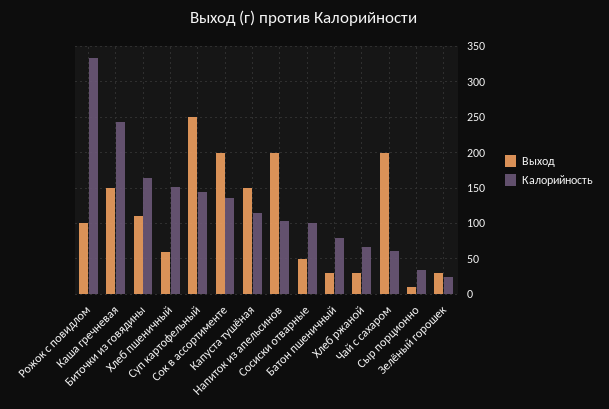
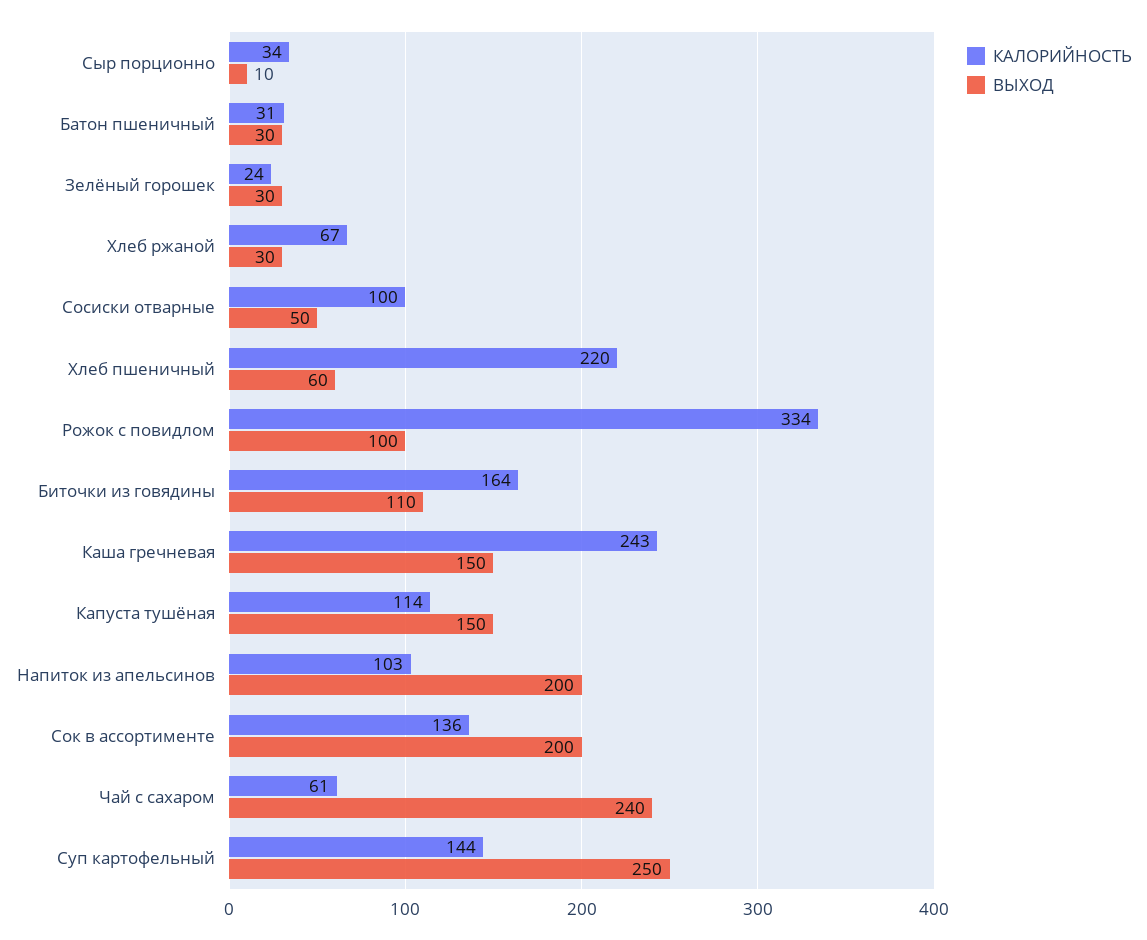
  {
    "Выход": {
      "Рожок с повидлом": 100,
      "Каша гречневая": 150,
      "Биточки из говядины": 110,
      "Хлеб пшеничный": 60,
      "Суп картофельный": 250,
      "Сок в ассортименте": 200,
      "Капуста тушёная": 150,
      "Напиток из апельсинов": 200,
      "Сосиски отварные": 50,
      "Батон пшеничный": 30,
      "Хлеб ржаной": 30,
-     "Чай с сахаром": 200,
+     "Чай с сахаром": 240,
      "Сыр порционно": 10,
      "Зелёный горошек": 30
    },
    "Калорийность": {
      "Рожок с повидлом": 334,
      "Каша гречневая": 243,
      "Биточки из говядины": 164,
-     "Хлеб пшеничный": 150,
+     "Хлеб пшеничный": 220,
      "Суп картофельный": 144,
      "Сок в ассортименте": 136,
      "Капуста тушёная": 114,
      "Напиток из апельсинов": 103,
      "Сосиски отварные": 100,
-     "Батон пшеничный": 80,
+     "Батон пшеничный": 31,
      "Хлеб ржаной": 67,
      "Чай с сахаром": 61,
      "Сыр порционно": 34,
      "Зелёный горошек": 24
    }
  }

